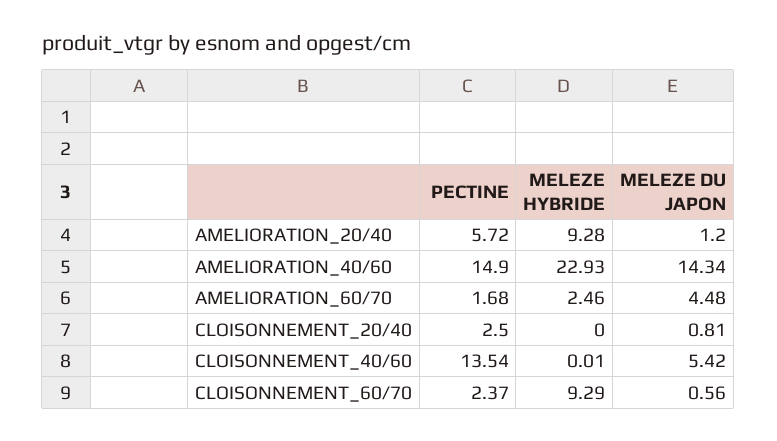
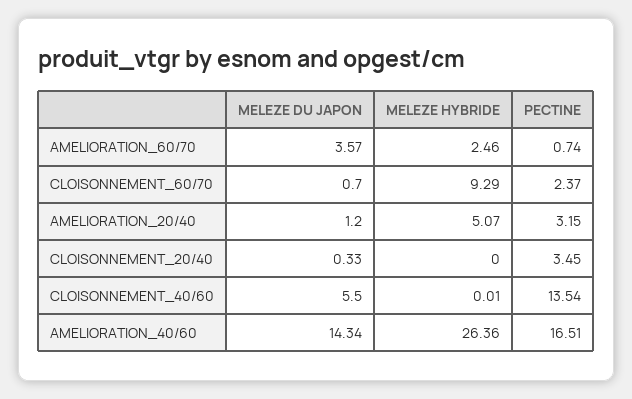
  {
    "PECTINE": {
-     "AMELIORATION_20/40": 5.72,
+     "AMELIORATION_20/40": 3.15,
-     "AMELIORATION_40/60": 14.9,
+     "AMELIORATION_40/60": 16.51,
-     "AMELIORATION_60/70": 1.68,
+     "AMELIORATION_60/70": 0.74,
-     "CLOISONNEMENT_20/40": 2.5,
+     "CLOISONNEMENT_20/40": 3.45,
      "CLOISONNEMENT_40/60": 13.54,
      "CLOISONNEMENT_60/70": 2.37
    },
    "MELEZE HYBRIDE": {
-     "AMELIORATION_20/40": 9.28,
+     "AMELIORATION_20/40": 5.07,
-     "AMELIORATION_40/60": 22.93,
+     "AMELIORATION_40/60": 26.36,
      "AMELIORATION_60/70": 2.46,
      "CLOISONNEMENT_20/40": 0,
      "CLOISONNEMENT_40/60": 0.01,
      "CLOISONNEMENT_60/70": 9.29
    },
    "MELEZE DU JAPON": {
      "AMELIORATION_20/40": 1.2,
      "AMELIORATION_40/60": 14.34,
-     "AMELIORATION_60/70": 4.48,
+     "AMELIORATION_60/70": 3.57,
-     "CLOISONNEMENT_20/40": 0.81,
+     "CLOISONNEMENT_20/40": 0.33,
-     "CLOISONNEMENT_40/60": 5.42,
+     "CLOISONNEMENT_40/60": 5.5,
-     "CLOISONNEMENT_60/70": 0.56
+     "CLOISONNEMENT_60/70": 0.7
    }
  }

